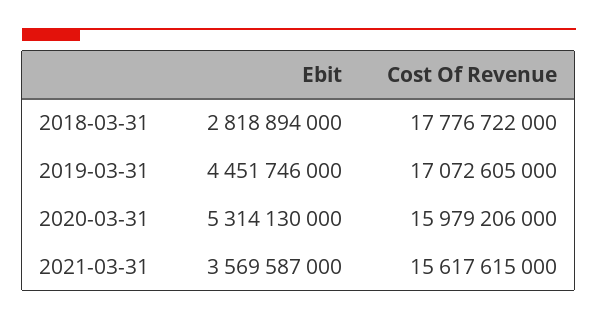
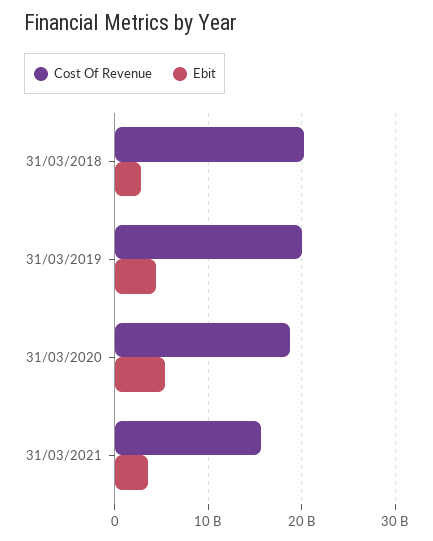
  {
    "Ebit": {
      "2018-03-31": 2818894000,
      "2019-03-31": 4451746000,
      "2020-03-31": 5314130000,
      "2021-03-31": 3569587000
    },
    "Cost Of Revenue": {
-     "2018-03-31": 17776722000,
+     "2018-03-31": 20000000000,
-     "2019-03-31": 17072605000,
+     "2019-03-31": 20000000000,
-     "2020-03-31": 15979206000,
+     "2020-03-31": 19000000000,
      "2021-03-31": 15617615000
    }
  }

